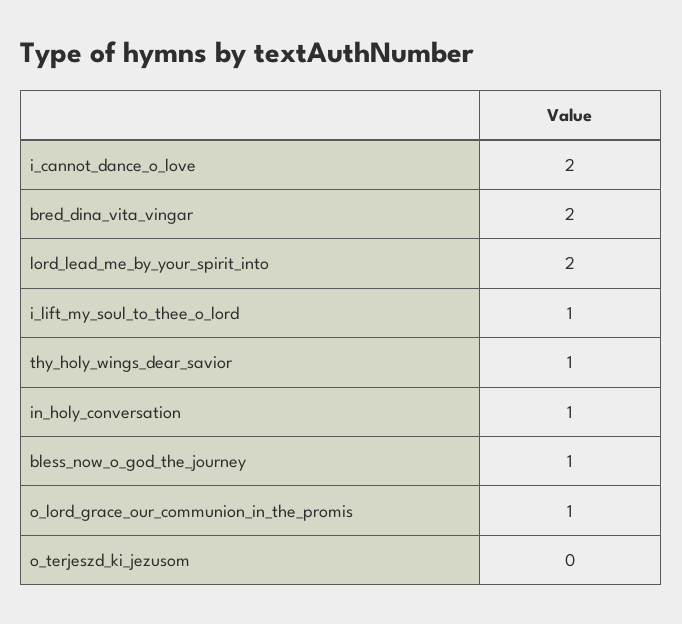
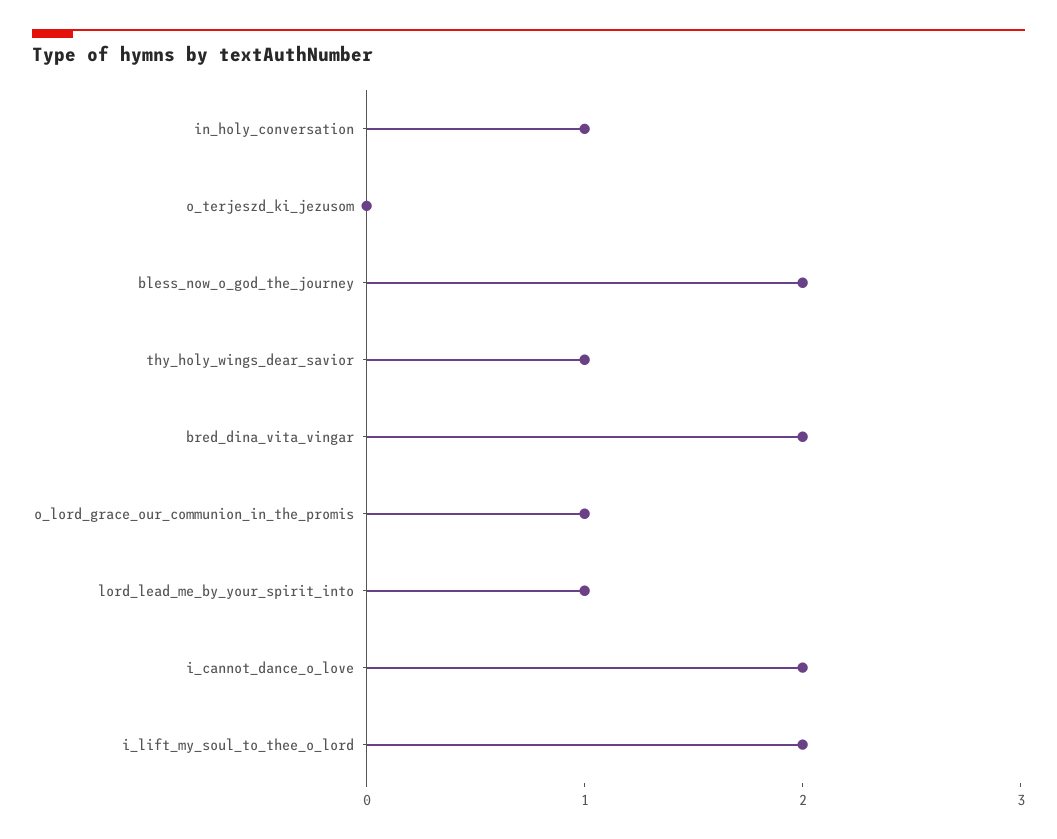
  {
    "i_cannot_dance_o_love": 2,
    "bred_dina_vita_vingar": 2,
-   "lord_lead_me_by_your_spirit_into": 2,
+   "lord_lead_me_by_your_spirit_into": 1,
-   "i_lift_my_soul_to_thee_o_lord": 1,
+   "i_lift_my_soul_to_thee_o_lord": 2,
    "thy_holy_wings_dear_savior": 1,
    "in_holy_conversation": 1,
-   "bless_now_o_god_the_journey": 1,
+   "bless_now_o_god_the_journey": 2,
    "o_lord_grace_our_communion_in_the_promis": 1,
    "o_terjeszd_ki_jezusom": 0
  }

